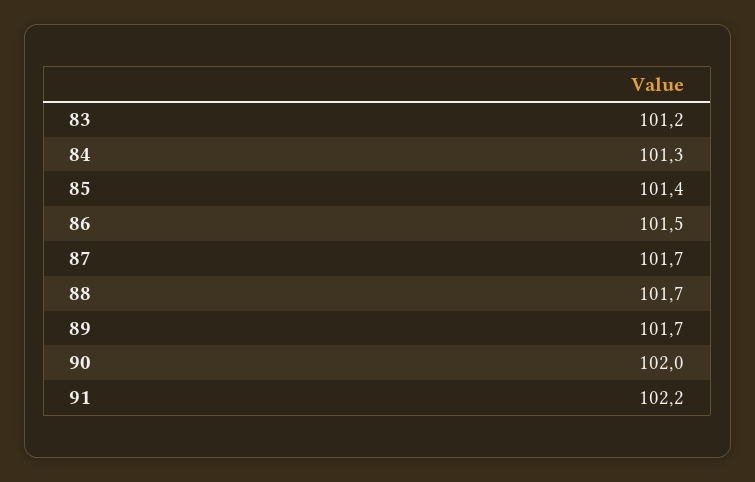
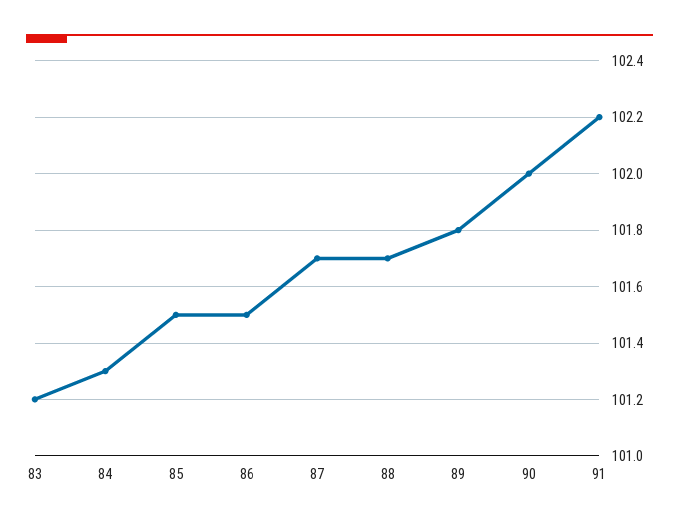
  {
    "83": 101.2,
    "84": 101.3,
-   "85": 101.4,
+   "85": 101.5,
    "86": 101.5,
    "87": 101.7,
    "88": 101.7,
-   "89": 101.7,
+   "89": 101.8,
    "90": 102,
    "91": 102.2
  }

